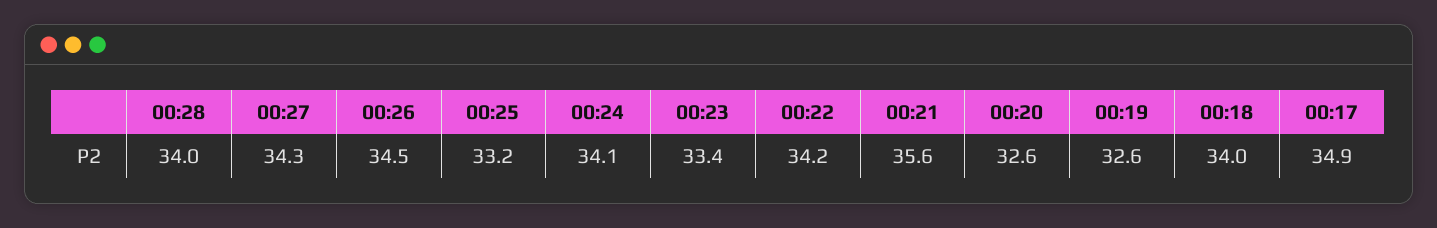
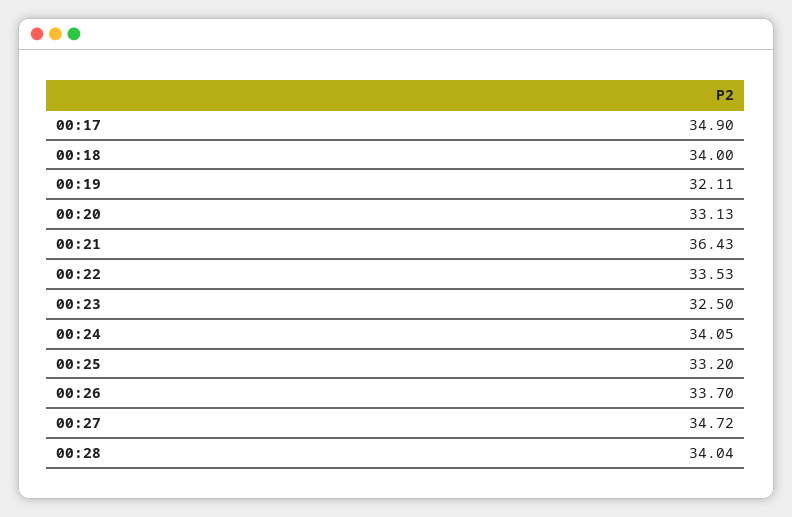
  {
    "00:28": 34.04,
-   "00:27": 34.3,
+   "00:27": 34.72,
-   "00:26": 34.5,
+   "00:26": 33.7,
    "00:25": 33.2,
    "00:24": 34.05,
-   "00:23": 33.4,
+   "00:23": 32.5,
-   "00:22": 34.2,
+   "00:22": 33.53,
-   "00:21": 35.6,
+   "00:21": 36.43,
-   "00:20": 32.6,
+   "00:20": 33.13,
-   "00:19": 32.6,
+   "00:19": 32.11,
    "00:18": 34,
    "00:17": 34.9
  }

